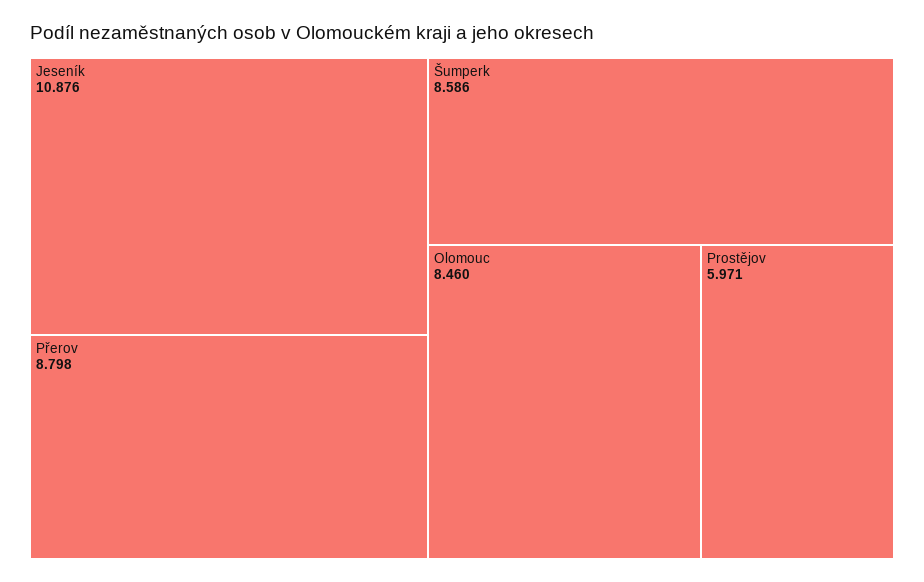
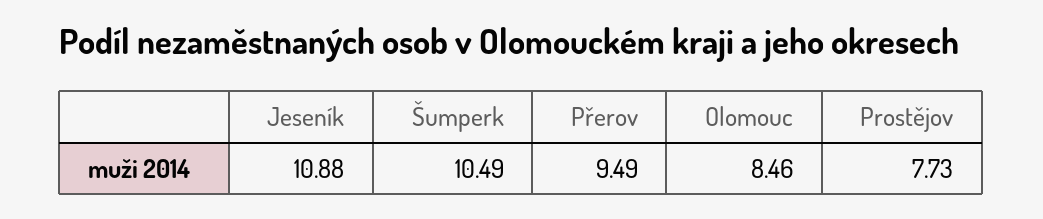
  {
    "Jeseník": 10.876,
-   "Přerov": 8.798,
+   "Přerov": 9.49,
-   "Šumperk": 8.586,
+   "Šumperk": 10.49,
    "Olomouc": 8.46,
-   "Prostějov": 5.971
+   "Prostějov": 7.73
  }

